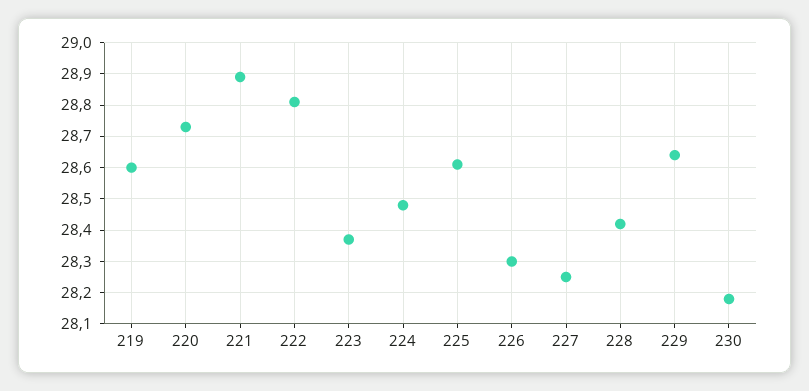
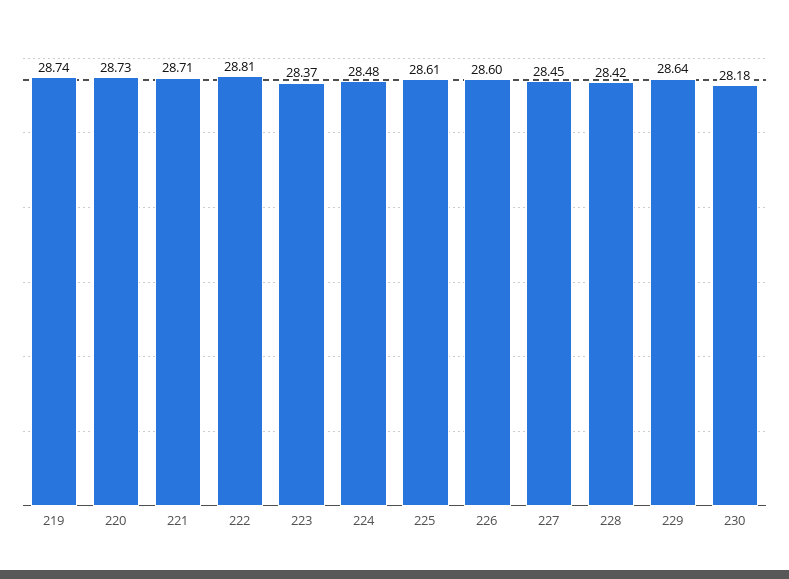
  {
-   "219": 28.6,
+   "219": 28.74,
    "220": 28.73,
-   "221": 28.9,
+   "221": 28.71,
    "222": 28.81,
    "223": 28.37,
    "224": 28.48,
    "225": 28.61,
-   "226": 28.3,
+   "226": 28.6,
-   "227": 28.25,
+   "227": 28.45,
    "228": 28.42,
    "229": 28.64,
    "230": 28.18
  }

